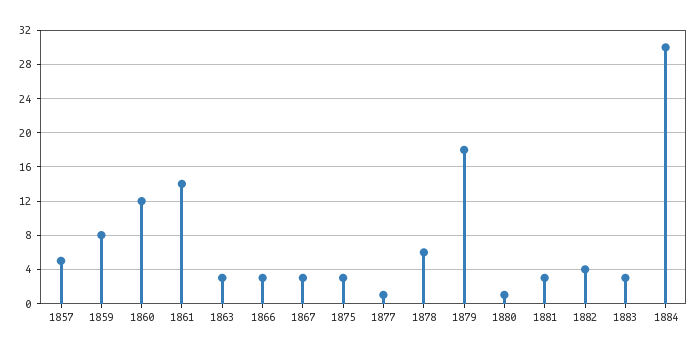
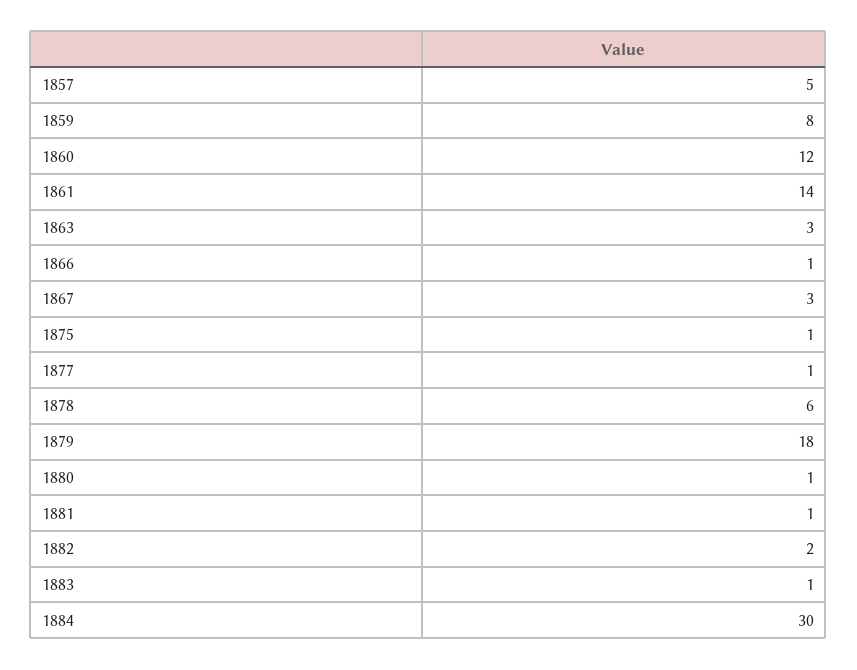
  {
    "1857": 5,
    "1859": 8,
    "1860": 12,
    "1861": 14,
    "1863": 3,
-   "1866": 3,
+   "1866": 1,
    "1867": 3,
-   "1875": 3,
+   "1875": 1,
    "1877": 1,
    "1878": 6,
    "1879": 18,
    "1880": 1,
-   "1881": 3,
+   "1881": 1,
-   "1882": 4,
+   "1882": 2,
-   "1883": 3,
+   "1883": 1,
    "1884": 30
  }

